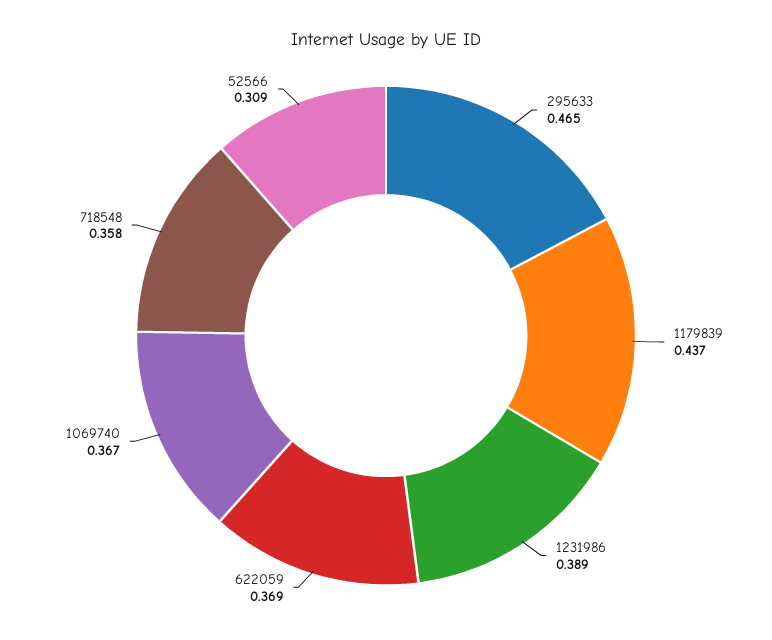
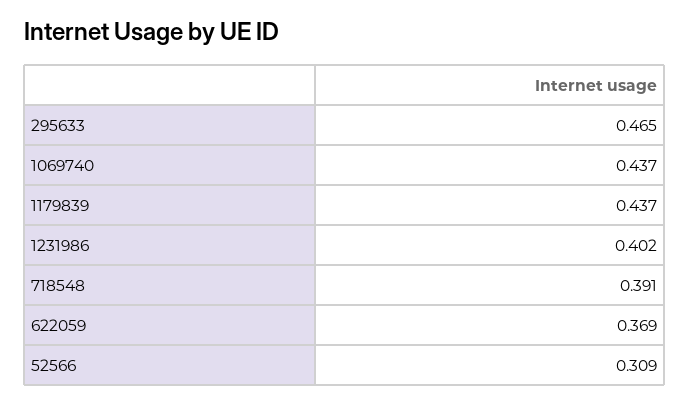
  {
    "295633": 0.465,
    "1179839": 0.437,
-   "1231986": 0.389,
+   "1231986": 0.402,
    "622059": 0.369,
-   "1069740": 0.367,
+   "1069740": 0.437,
-   "718548": 0.358,
+   "718548": 0.391,
    "52566": 0.309
  }

